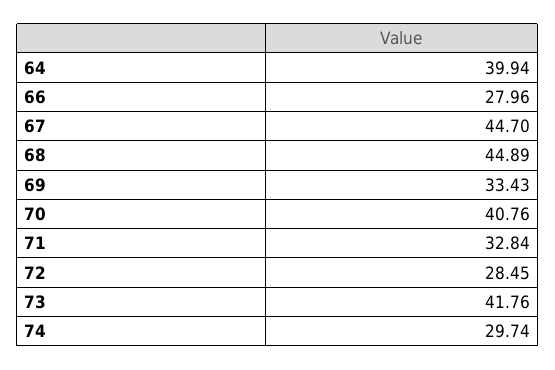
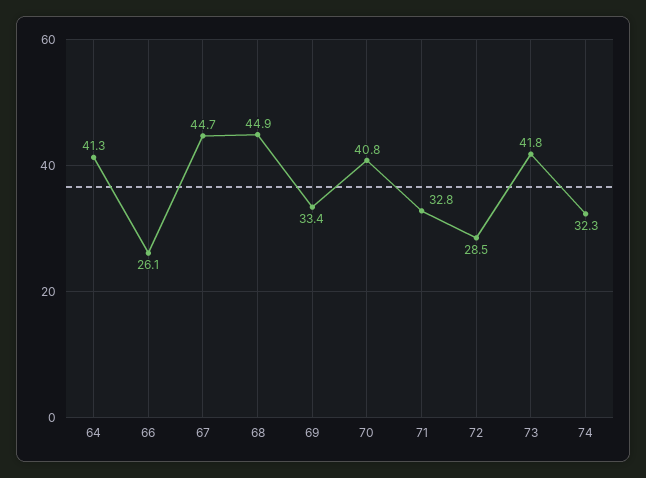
  {
-   "64": 39.94,
+   "64": 41.3,
-   "66": 27.96,
+   "66": 26.1,
    "67": 44.7,
    "68": 44.89,
    "69": 33.43,
    "70": 40.76,
    "71": 32.84,
    "72": 28.45,
    "73": 41.76,
-   "74": 29.74
+   "74": 32.3
  }

